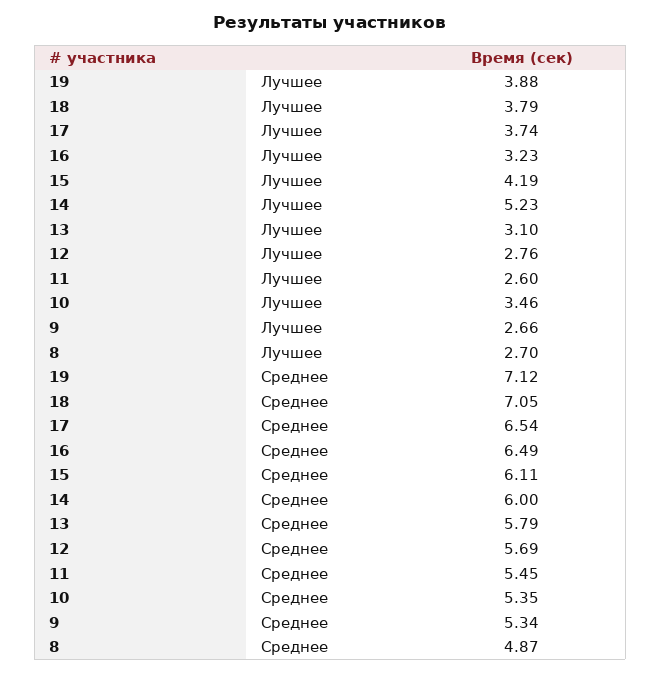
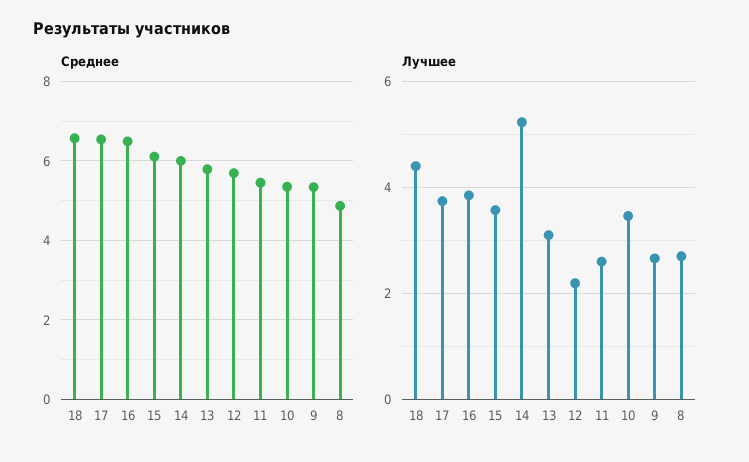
  {
    "Лучшее": {
-     "19": 3.88,
-     "18": 3.79,
+     "18": 4.4,
      "17": 3.74,
-     "16": 3.23,
+     "16": 3.8,
-     "15": 4.19,
+     "15": 3.6,
      "14": 5.23,
      "13": 3.1,
-     "12": 2.76,
+     "12": 2.2,
      "11": 2.6,
      "10": 3.46,
      "9": 2.66,
      "8": 2.7
    },
    "Среднее": {
-     "19": 7.12,
-     "18": 7.05,
+     "18": 6.6,
      "17": 6.54,
      "16": 6.49,
      "15": 6.11,
      "14": 6,
      "13": 5.79,
      "12": 5.69,
      "11": 5.45,
      "10": 5.35,
      "9": 5.34,
      "8": 4.87
    }
  }

